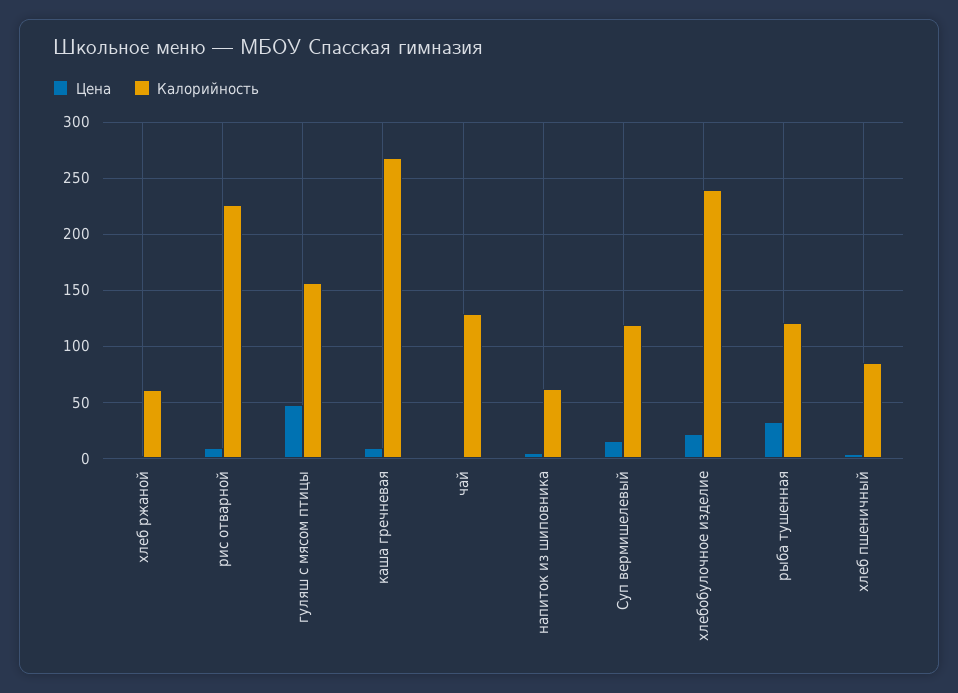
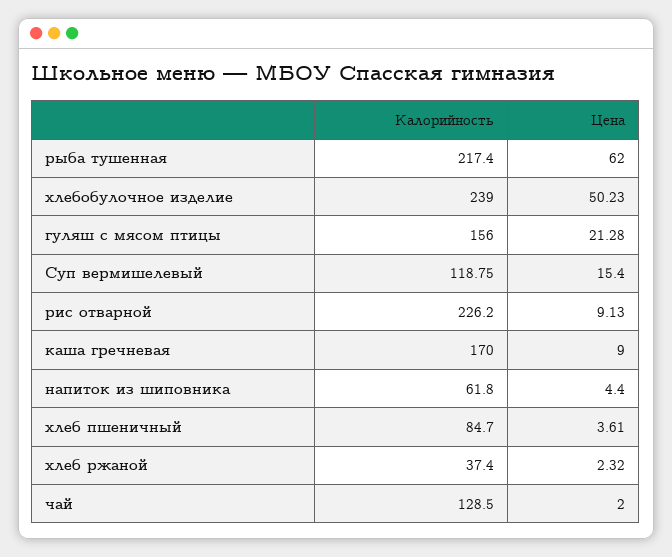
  {
    "Цена": {
      "хлеб ржаной": 2.32,
      "рис отварной": 9.13,
-     "гуляш с мясом птицы": 50,
+     "гуляш с мясом птицы": 21.28,
      "каша гречневая": 9,
      "чай": 2,
      "напиток из шиповника": 4.4,
      "Суп вермишелевый": 15.4,
-     "хлебобулочное изделие": 20,
+     "хлебобулочное изделие": 50.23,
-     "рыба тушенная": 30,
+     "рыба тушенная": 62,
      "хлеб пшеничный": 3.61
    },
    "Калорийность": {
-     "хлеб ржаной": 60,
+     "хлеб ржаной": 37.4,
      "рис отварной": 226.2,
      "гуляш с мясом птицы": 156,
-     "каша гречневая": 270,
+     "каша гречневая": 170,
      "чай": 128.5,
      "напиток из шиповника": 61.8,
      "Суп вермишелевый": 118.75,
      "хлебобулочное изделие": 239,
-     "рыба тушенная": 120,
+     "рыба тушенная": 217.4,
      "хлеб пшеничный": 84.7
    }
  }

